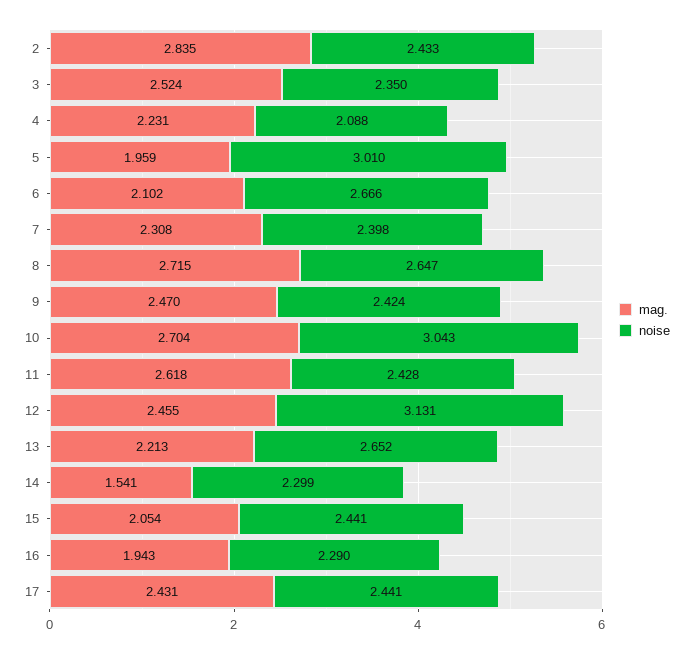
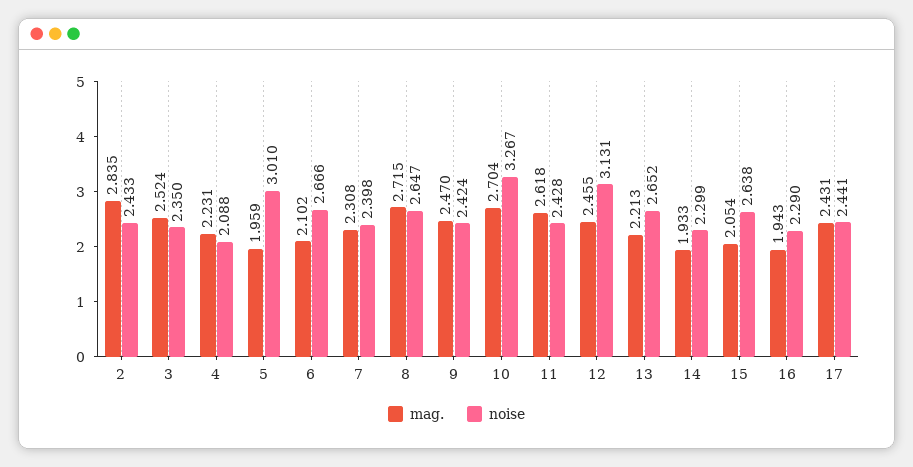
  {
    "mag.": {
      "2": 2.835,
      "3": 2.524,
      "4": 2.231,
      "5": 1.959,
      "6": 2.102,
      "7": 2.308,
      "8": 2.715,
      "9": 2.47,
      "10": 2.704,
      "11": 2.618,
      "12": 2.455,
      "13": 2.213,
-     "14": 1.541,
+     "14": 1.933,
      "15": 2.054,
      "16": 1.943,
      "17": 2.431
    },
    "noise": {
      "2": 2.433,
      "3": 2.35,
      "4": 2.088,
      "5": 3.01,
      "6": 2.666,
      "7": 2.398,
      "8": 2.647,
      "9": 2.424,
-     "10": 3.043,
+     "10": 3.267,
      "11": 2.428,
      "12": 3.131,
      "13": 2.652,
      "14": 2.299,
-     "15": 2.441,
+     "15": 2.638,
      "16": 2.29,
      "17": 2.441
    }
  }

